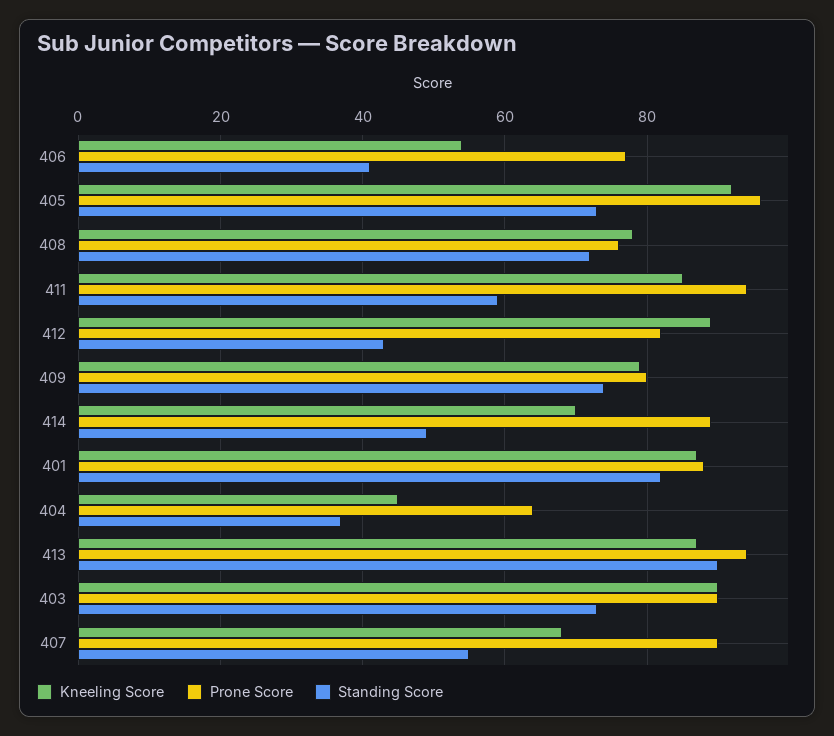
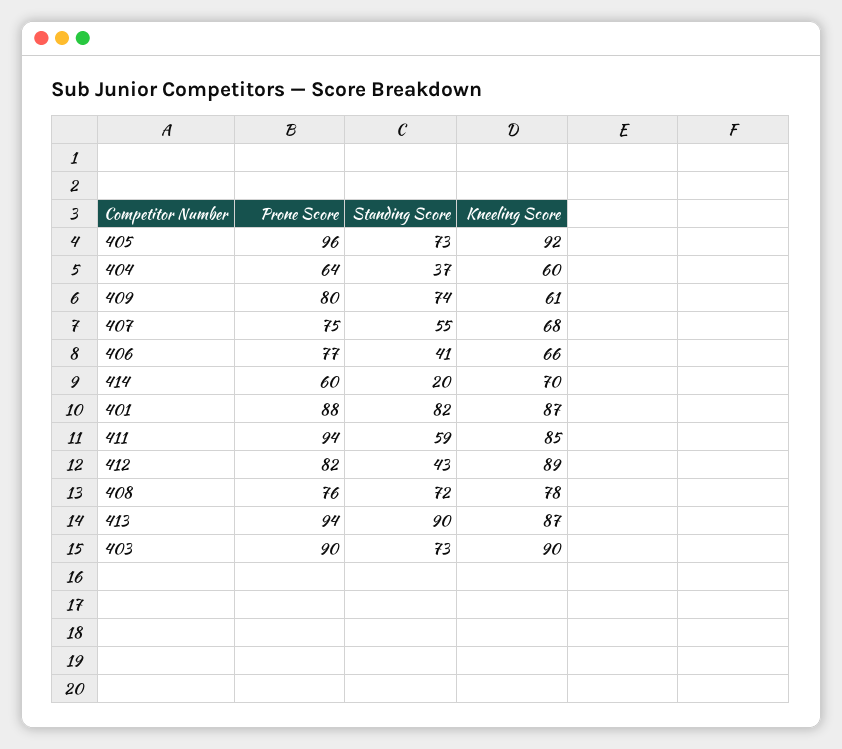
  {
    "Kneeling Score": {
-     "406": 55,
+     "406": 66,
      "405": 92,
      "408": 78,
      "411": 85,
      "412": 89,
-     "409": 80,
+     "409": 61,
      "414": 70,
      "401": 87,
-     "404": 45,
+     "404": 60,
      "413": 87,
      "403": 90,
      "407": 68
    },
    "Prone Score": {
      "406": 77,
      "405": 96,
      "408": 76,
      "411": 94,
      "412": 82,
      "409": 80,
-     "414": 90,
+     "414": 60,
      "401": 88,
      "404": 64,
      "413": 94,
      "403": 90,
-     "407": 90
+     "407": 75
    },
    "Standing Score": {
      "406": 41,
      "405": 73,
      "408": 72,
      "411": 59,
      "412": 43,
      "409": 74,
-     "414": 50,
+     "414": 20,
      "401": 82,
      "404": 37,
      "413": 90,
      "403": 73,
      "407": 55
    }
  }

